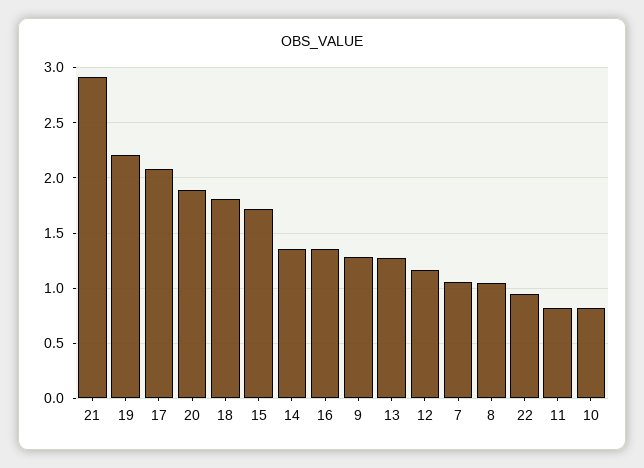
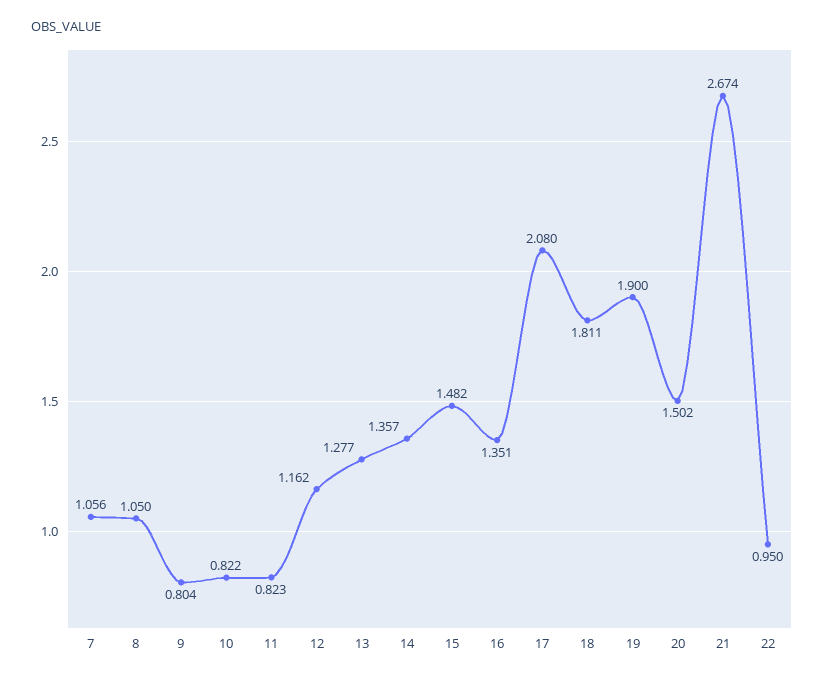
  {
-   "21": 2.9,
+   "21": 2.674,
-   "19": 2.2,
+   "19": 1.9,
    "17": 2.08,
-   "20": 1.9,
+   "20": 1.502,
    "18": 1.811,
-   "15": 1.7,
+   "15": 1.482,
    "14": 1.357,
    "16": 1.351,
-   "9": 1.3,
+   "9": 0.804,
    "13": 1.277,
    "12": 1.162,
    "7": 1.056,
    "8": 1.05,
    "22": 0.95,
    "11": 0.823,
    "10": 0.822
  }

